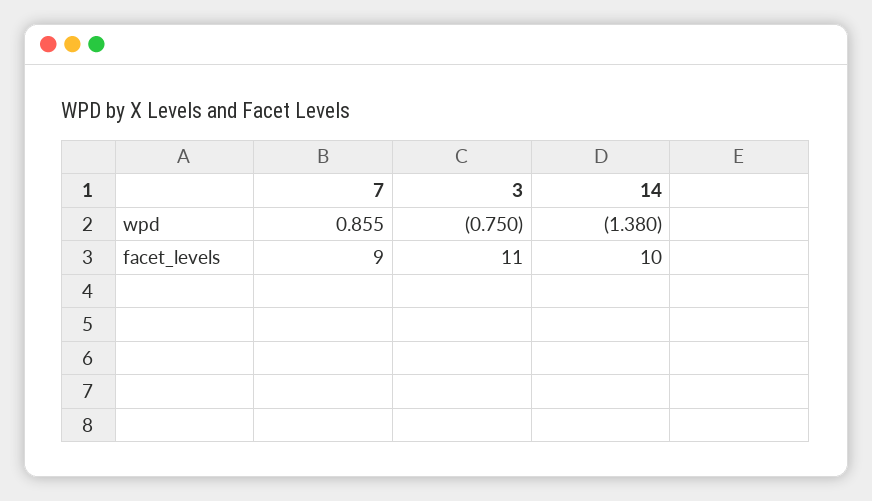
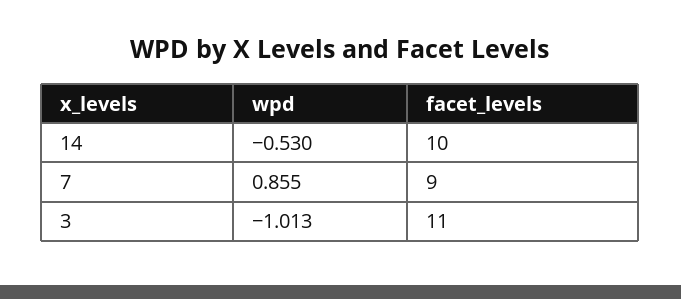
  {
    "7": {
      "wpd": 0.855,
      "facet_levels": 9
    },
    "3": {
-     "wpd": -0.75,
+     "wpd": -1.013,
      "facet_levels": 11
    },
    "14": {
-     "wpd": -1.38,
+     "wpd": -0.53,
      "facet_levels": 10
    }
  }

